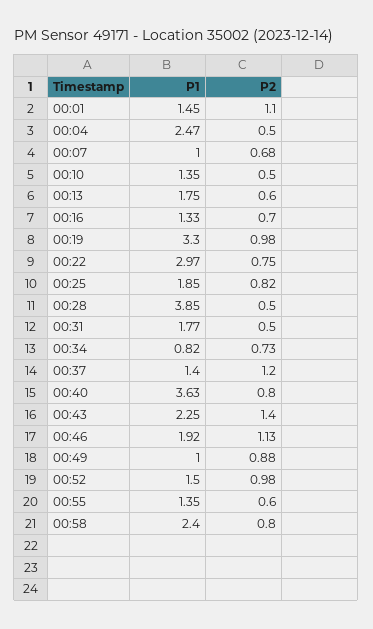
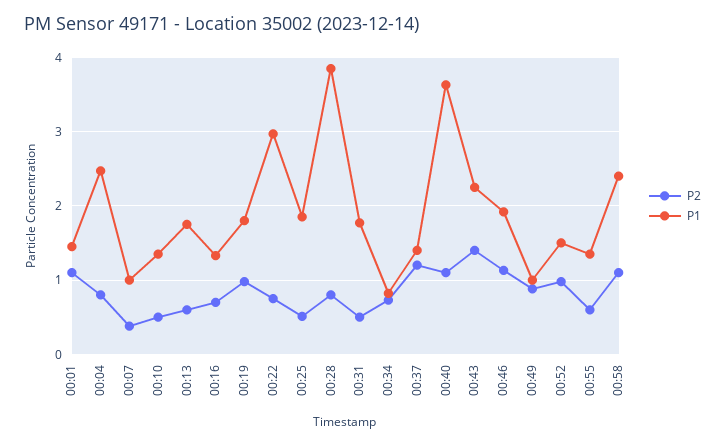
  {
    "P1": {
      "00:01": 1.45,
      "00:04": 2.47,
      "00:07": 1,
      "00:10": 1.35,
      "00:13": 1.75,
      "00:16": 1.33,
-     "00:19": 3.3,
+     "00:19": 1.8,
      "00:22": 2.97,
      "00:25": 1.85,
      "00:28": 3.85,
      "00:31": 1.77,
      "00:34": 0.82,
      "00:37": 1.4,
      "00:40": 3.63,
      "00:43": 2.25,
      "00:46": 1.92,
      "00:49": 1,
      "00:52": 1.5,
      "00:55": 1.35,
      "00:58": 2.4
    },
    "P2": {
      "00:01": 1.1,
-     "00:04": 0.5,
+     "00:04": 0.8,
-     "00:07": 0.68,
+     "00:07": 0.4,
      "00:10": 0.5,
      "00:13": 0.6,
      "00:16": 0.7,
      "00:19": 0.98,
      "00:22": 0.75,
-     "00:25": 0.82,
+     "00:25": 0.5,
-     "00:28": 0.5,
+     "00:28": 0.8,
      "00:31": 0.5,
      "00:34": 0.73,
      "00:37": 1.2,
-     "00:40": 0.8,
+     "00:40": 1.1,
      "00:43": 1.4,
      "00:46": 1.13,
      "00:49": 0.88,
      "00:52": 0.98,
      "00:55": 0.6,
-     "00:58": 0.8
+     "00:58": 1.1
    }
  }

